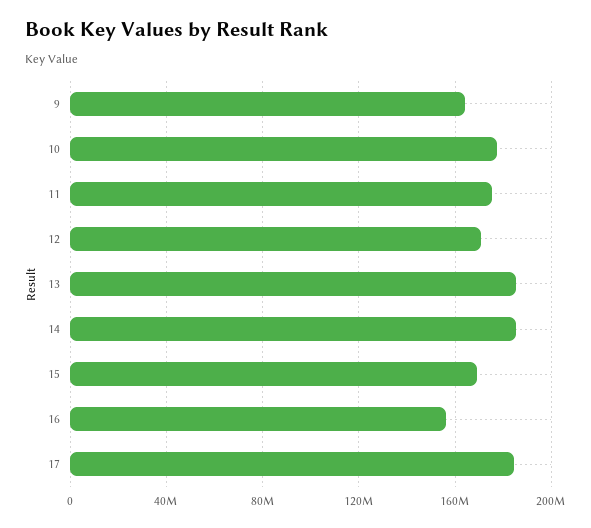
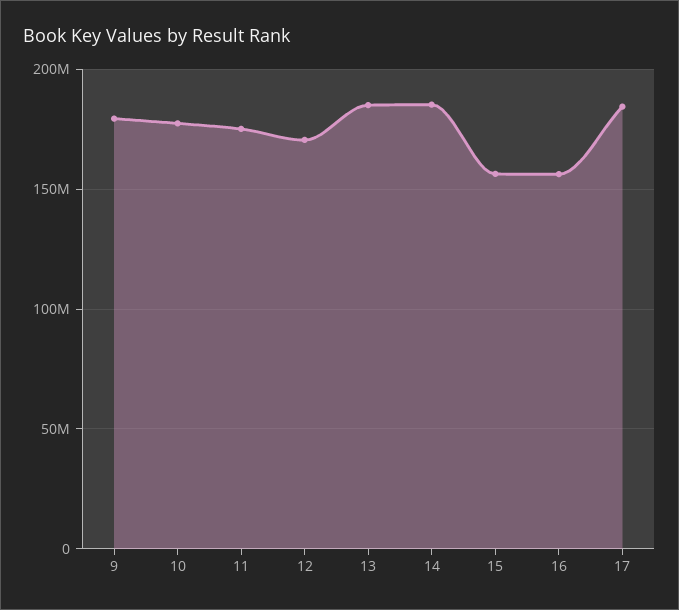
  {
-   "9": 165000000,
+   "9": 180000000,
    "10": 180000000,
    "11": 175000000,
    "12": 170000000,
    "13": 185000000,
    "14": 185000000,
-   "15": 170000000,
+   "15": 155000000,
    "16": 155000000,
    "17": 185000000
  }

